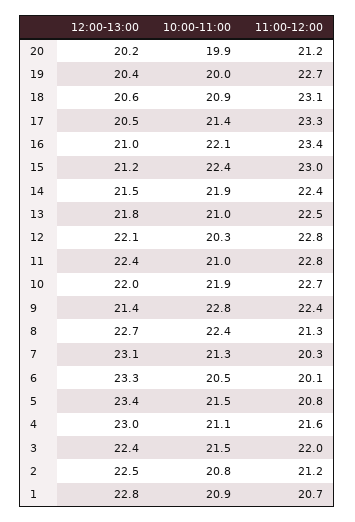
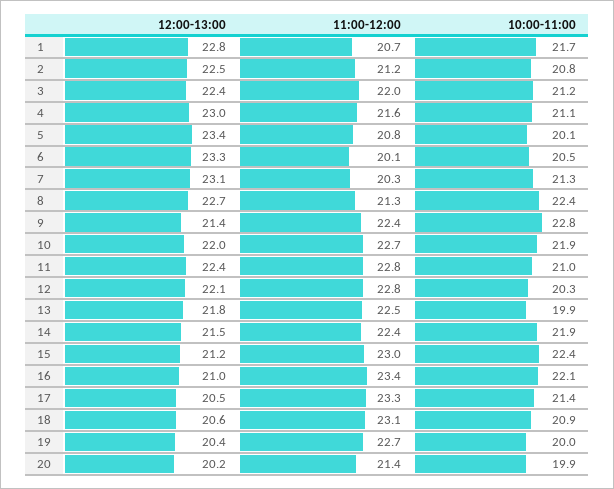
  {
    "12:00-13:00": {
      "20": 20.2,
      "19": 20.4,
      "18": 20.6,
      "17": 20.5,
      "16": 21,
      "15": 21.2,
      "14": 21.5,
      "13": 21.8,
      "12": 22.1,
      "11": 22.4,
      "10": 22,
      "9": 21.4,
      "8": 22.7,
      "7": 23.1,
      "6": 23.3,
      "5": 23.4,
      "4": 23,
      "3": 22.4,
      "2": 22.5,
      "1": 22.8
    },
    "10:00-11:00": {
      "20": 19.9,
      "19": 20,
      "18": 20.9,
      "17": 21.4,
      "16": 22.1,
      "15": 22.4,
      "14": 21.9,
-     "13": 21,
+     "13": 19.9,
      "12": 20.3,
      "11": 21,
      "10": 21.9,
      "9": 22.8,
      "8": 22.4,
      "7": 21.3,
      "6": 20.5,
-     "5": 21.5,
+     "5": 20.1,
      "4": 21.1,
-     "3": 21.5,
+     "3": 21.2,
      "2": 20.8,
-     "1": 20.9
+     "1": 21.7
    },
    "11:00-12:00": {
-     "20": 21.2,
+     "20": 21.4,
      "19": 22.7,
      "18": 23.1,
      "17": 23.3,
      "16": 23.4,
      "15": 23,
      "14": 22.4,
      "13": 22.5,
      "12": 22.8,
      "11": 22.8,
      "10": 22.7,
      "9": 22.4,
      "8": 21.3,
      "7": 20.3,
      "6": 20.1,
      "5": 20.8,
      "4": 21.6,
      "3": 22,
      "2": 21.2,
      "1": 20.7
    }
  }

